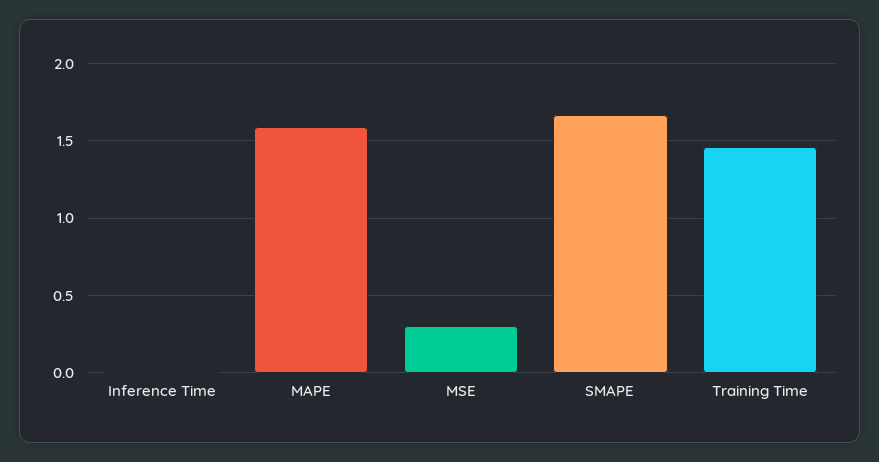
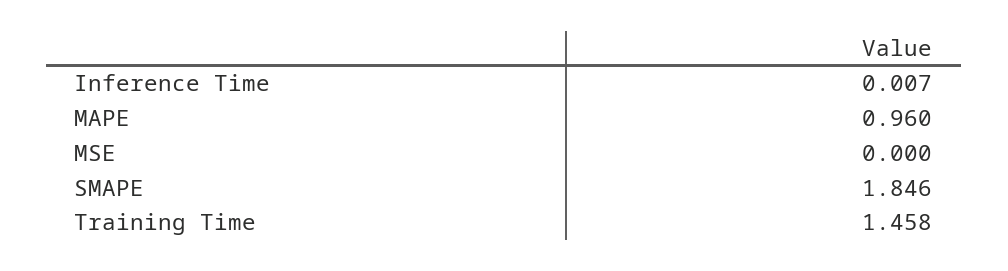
  {
    "Inference Time": 0.007,
-   "MAPE": 1.6,
+   "MAPE": 0.96,
-   "MSE": 0.3,
+   "MSE": 0,
-   "SMAPE": 1.65,
+   "SMAPE": 1.846,
    "Training Time": 1.458
  }

